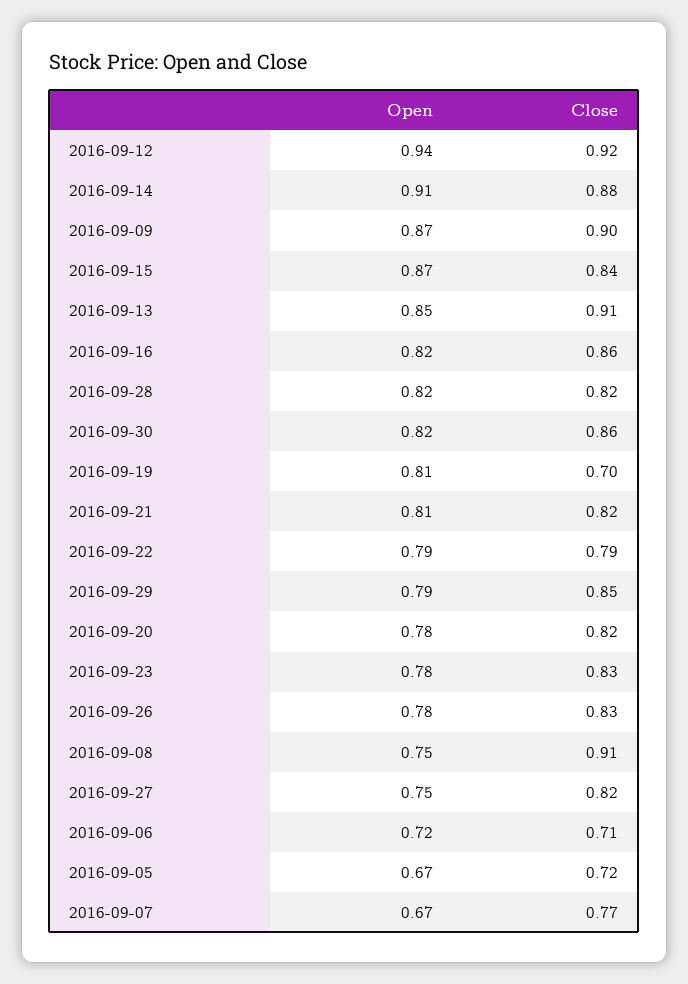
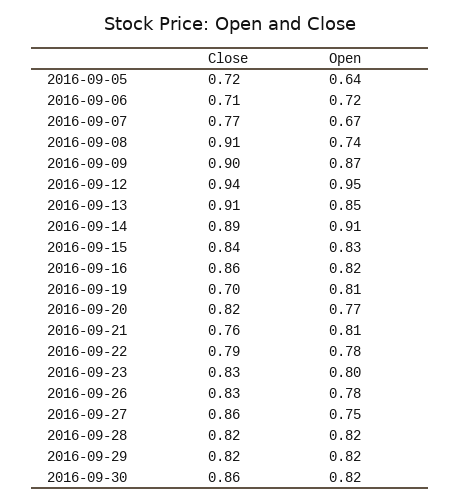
  {
    "Open": {
-     "2016-09-12": 0.94,
+     "2016-09-12": 0.95,
      "2016-09-14": 0.91,
      "2016-09-09": 0.87,
-     "2016-09-15": 0.87,
+     "2016-09-15": 0.83,
      "2016-09-13": 0.85,
      "2016-09-16": 0.82,
      "2016-09-28": 0.82,
      "2016-09-30": 0.82,
      "2016-09-19": 0.81,
      "2016-09-21": 0.81,
-     "2016-09-22": 0.79,
+     "2016-09-22": 0.78,
-     "2016-09-29": 0.79,
+     "2016-09-29": 0.82,
-     "2016-09-20": 0.78,
+     "2016-09-20": 0.77,
-     "2016-09-23": 0.78,
+     "2016-09-23": 0.8,
      "2016-09-26": 0.78,
-     "2016-09-08": 0.75,
+     "2016-09-08": 0.74,
      "2016-09-27": 0.75,
      "2016-09-06": 0.72,
-     "2016-09-05": 0.67,
+     "2016-09-05": 0.64,
      "2016-09-07": 0.67
    },
    "Close": {
-     "2016-09-12": 0.92,
+     "2016-09-12": 0.94,
-     "2016-09-14": 0.88,
+     "2016-09-14": 0.89,
      "2016-09-09": 0.9,
      "2016-09-15": 0.84,
      "2016-09-13": 0.91,
      "2016-09-16": 0.86,
      "2016-09-28": 0.82,
      "2016-09-30": 0.86,
      "2016-09-19": 0.7,
-     "2016-09-21": 0.82,
+     "2016-09-21": 0.76,
      "2016-09-22": 0.79,
-     "2016-09-29": 0.85,
+     "2016-09-29": 0.82,
      "2016-09-20": 0.82,
      "2016-09-23": 0.83,
      "2016-09-26": 0.83,
      "2016-09-08": 0.91,
-     "2016-09-27": 0.82,
+     "2016-09-27": 0.86,
      "2016-09-06": 0.71,
      "2016-09-05": 0.72,
      "2016-09-07": 0.77
    }
  }

